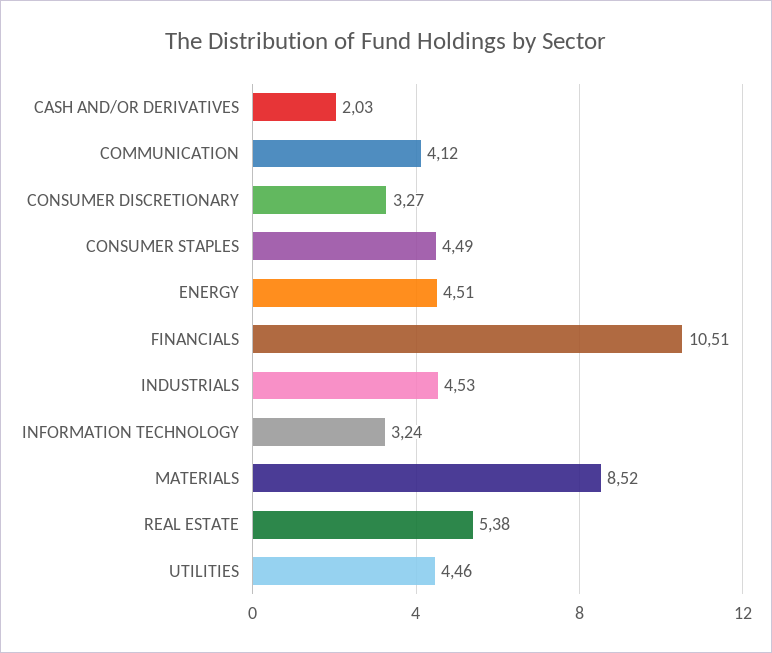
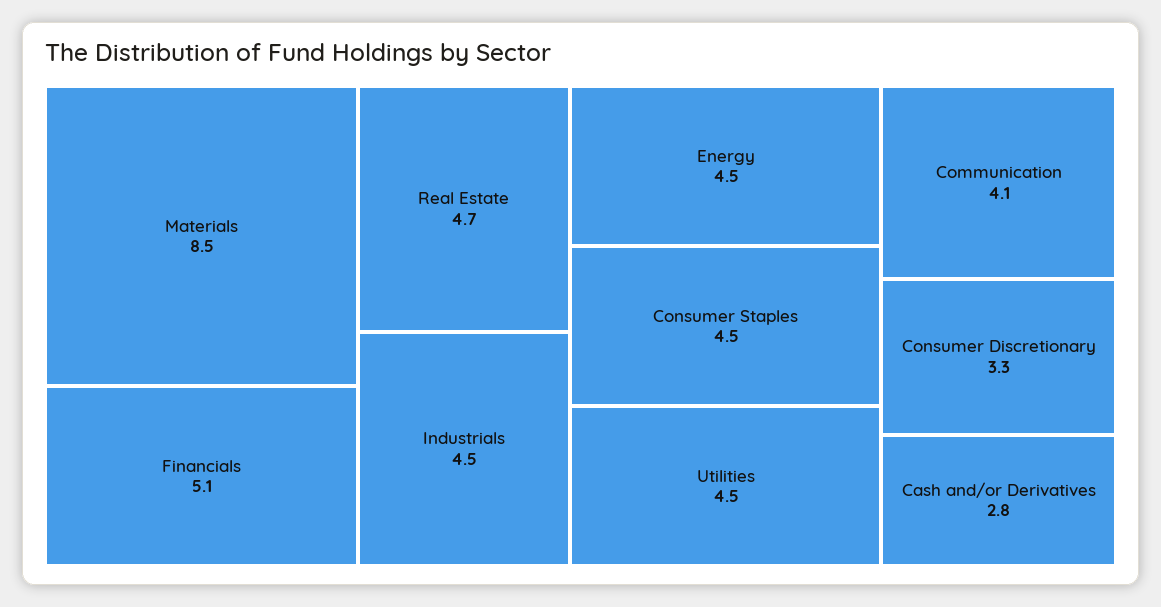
  {
-   "CASH AND/OR DERIVATIVES": 2.03,
+   "CASH AND/OR DERIVATIVES": 2.8,
    "COMMUNICATION": 4.12,
    "CONSUMER DISCRETIONARY": 3.27,
    "CONSUMER STAPLES": 4.49,
    "ENERGY": 4.51,
-   "FINANCIALS": 10.51,
+   "FINANCIALS": 5.1,
    "INDUSTRIALS": 4.53,
-   "INFORMATION TECHNOLOGY": 3.24,
    "MATERIALS": 8.52,
-   "REAL ESTATE": 5.38,
+   "REAL ESTATE": 4.7,
    "UTILITIES": 4.46
  }

